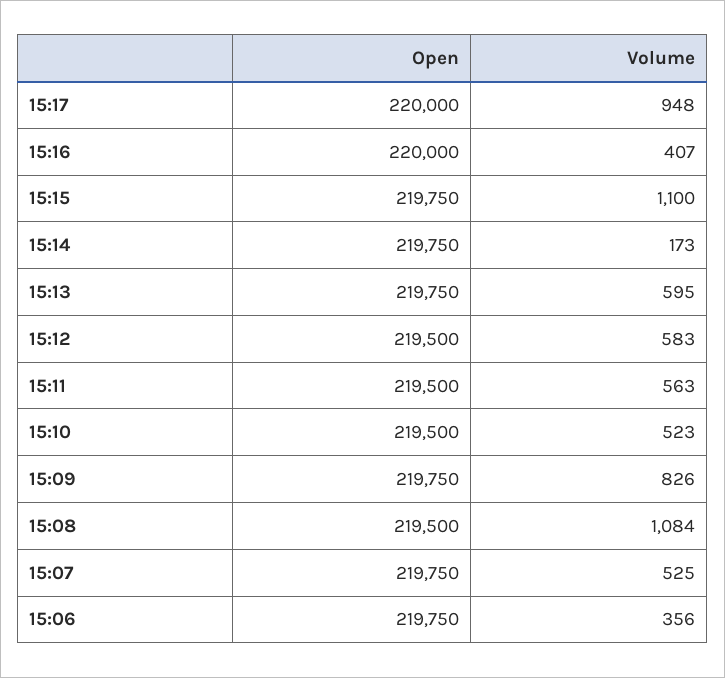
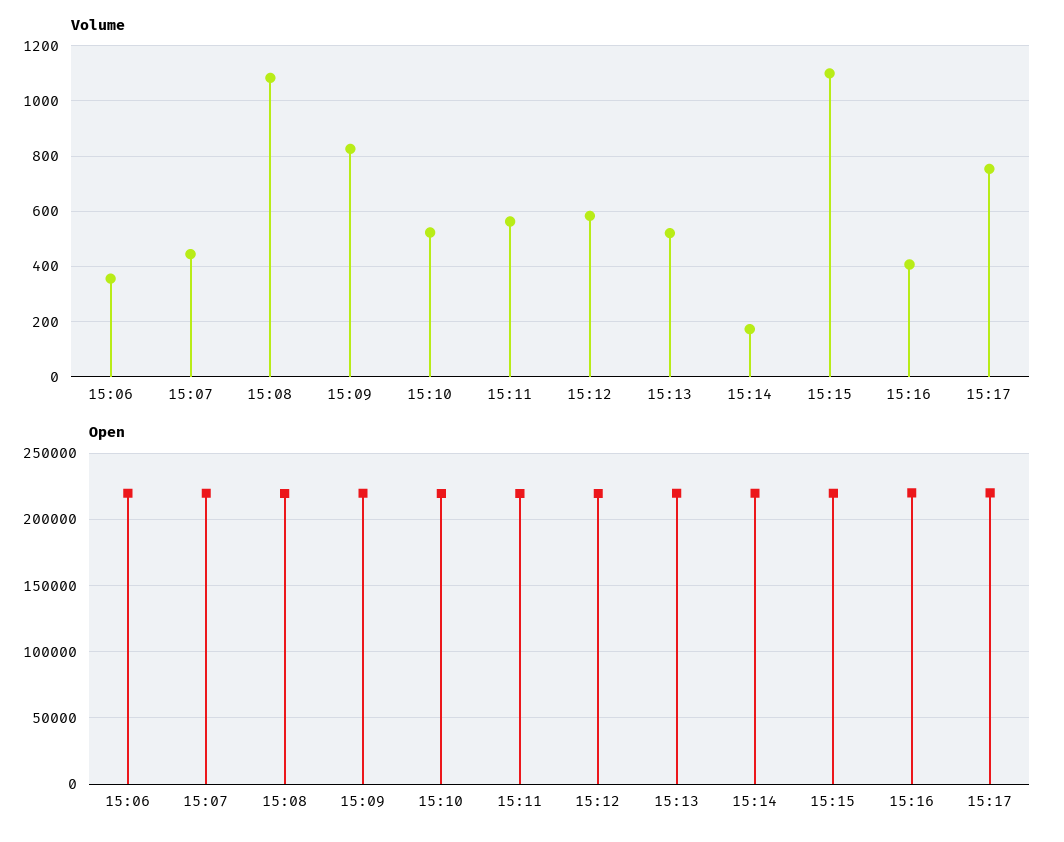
  {
    "Open": {
      "15:17": 220000,
      "15:16": 220000,
      "15:15": 219750,
      "15:14": 219750,
      "15:13": 219750,
      "15:12": 219500,
      "15:11": 219500,
      "15:10": 219500,
      "15:09": 219750,
      "15:08": 219500,
      "15:07": 219750,
      "15:06": 219750
    },
    "Volume": {
-     "15:17": 948,
+     "15:17": 750,
      "15:16": 407,
      "15:15": 1100,
      "15:14": 173,
-     "15:13": 595,
+     "15:13": 525,
      "15:12": 583,
      "15:11": 563,
      "15:10": 523,
      "15:09": 826,
      "15:08": 1084,
-     "15:07": 525,
+     "15:07": 450,
      "15:06": 356
    }
  }

